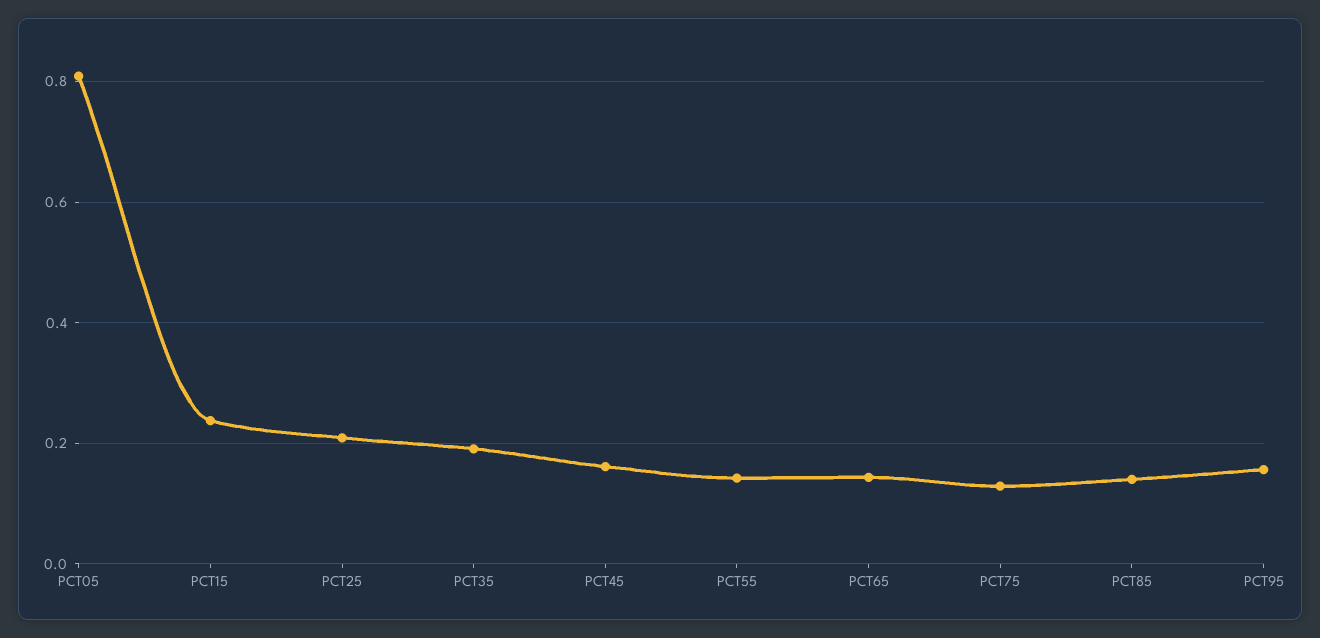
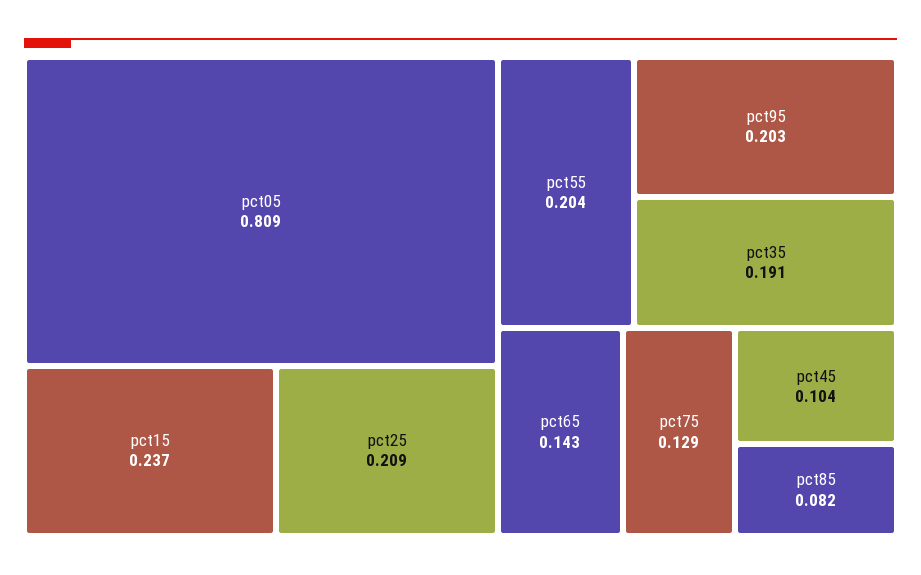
  {
    "PCT05": 0.809,
    "PCT15": 0.237,
    "PCT25": 0.209,
    "PCT35": 0.191,
-   "PCT45": 0.16,
+   "PCT45": 0.104,
-   "PCT55": 0.14,
+   "PCT55": 0.204,
    "PCT65": 0.143,
    "PCT75": 0.129,
-   "PCT85": 0.14,
+   "PCT85": 0.082,
-   "PCT95": 0.16
+   "PCT95": 0.203
  }

